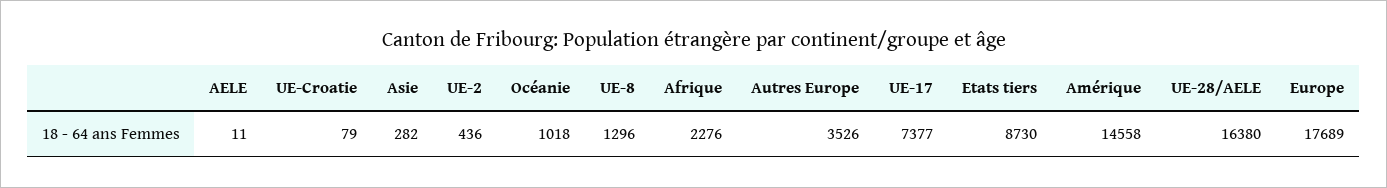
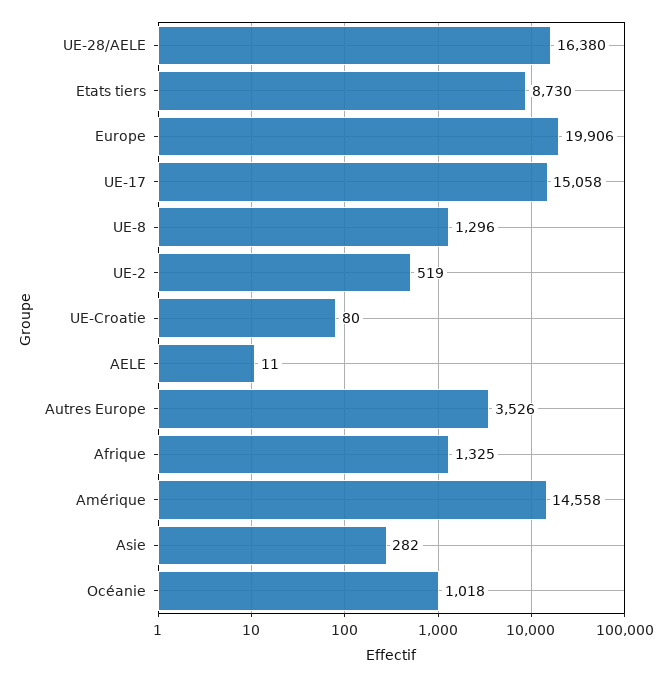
  {
    "AELE": 11,
-   "UE-Croatie": 79,
+   "UE-Croatie": 80,
    "Asie": 282,
-   "UE-2": 436,
+   "UE-2": 519,
    "Océanie": 1018,
    "UE-8": 1296,
-   "Afrique": 2276,
+   "Afrique": 1325,
    "Autres Europe": 3526,
-   "UE-17": 7377,
+   "UE-17": 15058,
    "Etats tiers": 8730,
    "Amérique": 14558,
    "UE-28/AELE": 16380,
-   "Europe": 17689
+   "Europe": 19906
  }

